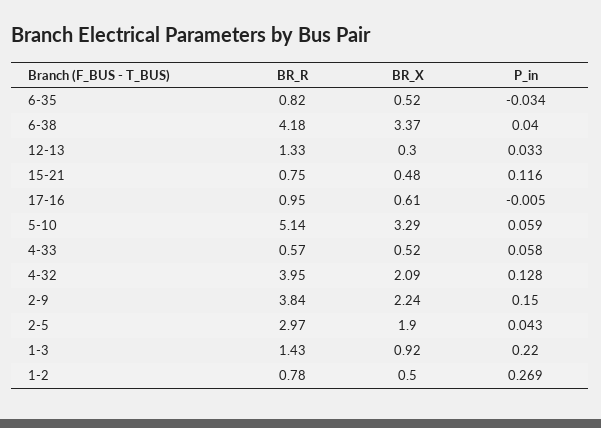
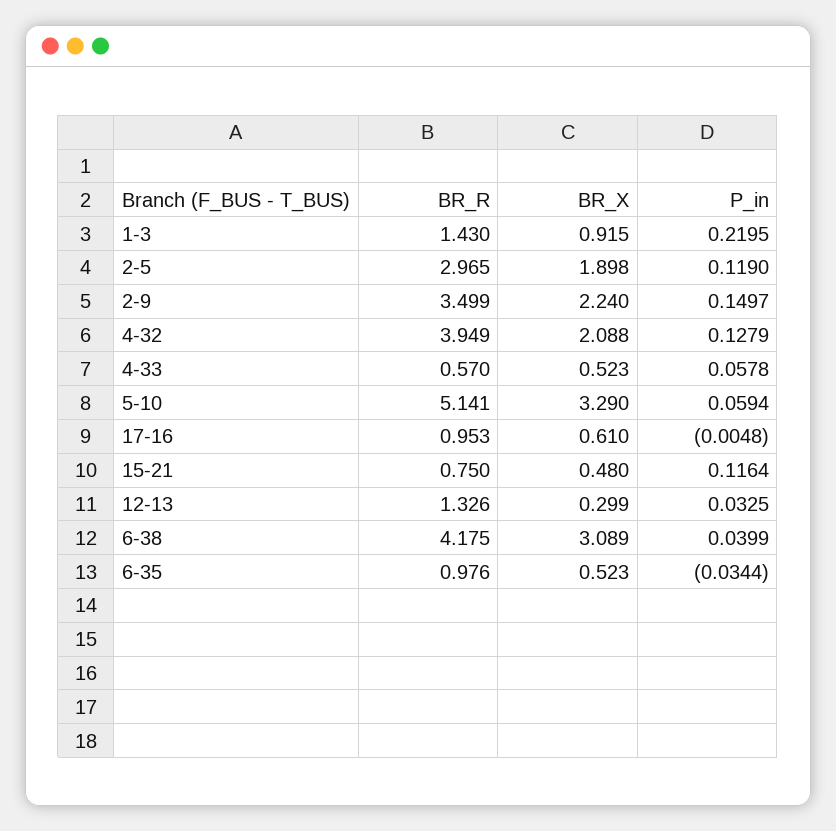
  {
    "BR_R": {
-     "6-35": 0.82,
+     "6-35": 0.976,
      "6-38": 4.175,
      "12-13": 1.326,
      "15-21": 0.75,
      "17-16": 0.953,
      "5-10": 5.141,
      "4-33": 0.57,
      "4-32": 3.949,
-     "2-9": 3.84,
+     "2-9": 3.499,
      "2-5": 2.965,
-     "1-3": 1.43,
+     "1-3": 1.43
-     "1-2": 0.78
    },
    "BR_X": {
      "6-35": 0.523,
-     "6-38": 3.37,
+     "6-38": 3.089,
      "12-13": 0.299,
      "15-21": 0.48,
      "17-16": 0.61,
      "5-10": 3.29,
      "4-33": 0.523,
      "4-32": 2.088,
      "2-9": 2.24,
      "2-5": 1.898,
-     "1-3": 0.915,
+     "1-3": 0.915
-     "1-2": 0.5
    },
    "P_in": {
      "6-35": -0.0344,
      "6-38": 0.0399,
      "12-13": 0.0325,
      "15-21": 0.1164,
      "17-16": -0.0048,
      "5-10": 0.0594,
      "4-33": 0.0578,
      "4-32": 0.1279,
      "2-9": 0.1497,
-     "2-5": 0.043,
+     "2-5": 0.119,
-     "1-3": 0.2195,
+     "1-3": 0.2195
-     "1-2": 0.269
    }
  }

